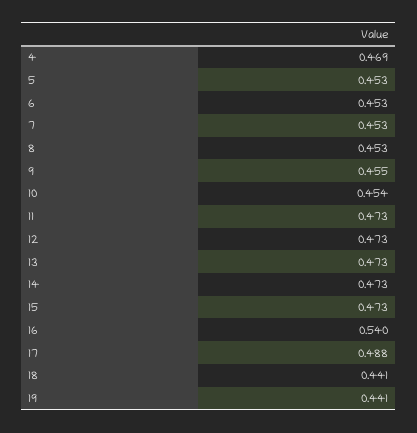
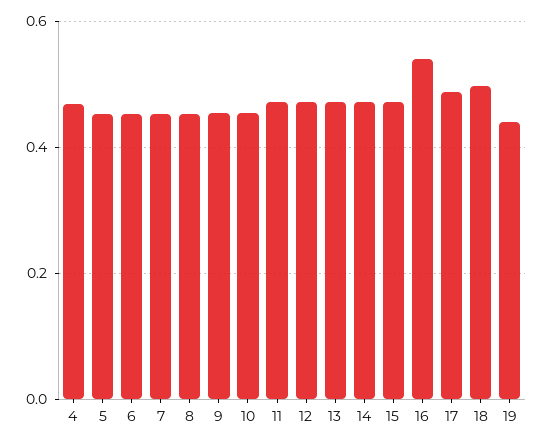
  {
    "4": 0.469,
    "5": 0.453,
    "6": 0.453,
    "7": 0.453,
    "8": 0.453,
    "9": 0.455,
    "10": 0.454,
    "11": 0.473,
    "12": 0.473,
    "13": 0.473,
    "14": 0.473,
    "15": 0.473,
    "16": 0.54,
    "17": 0.488,
-   "18": 0.441,
+   "18": 0.5,
    "19": 0.441
  }

